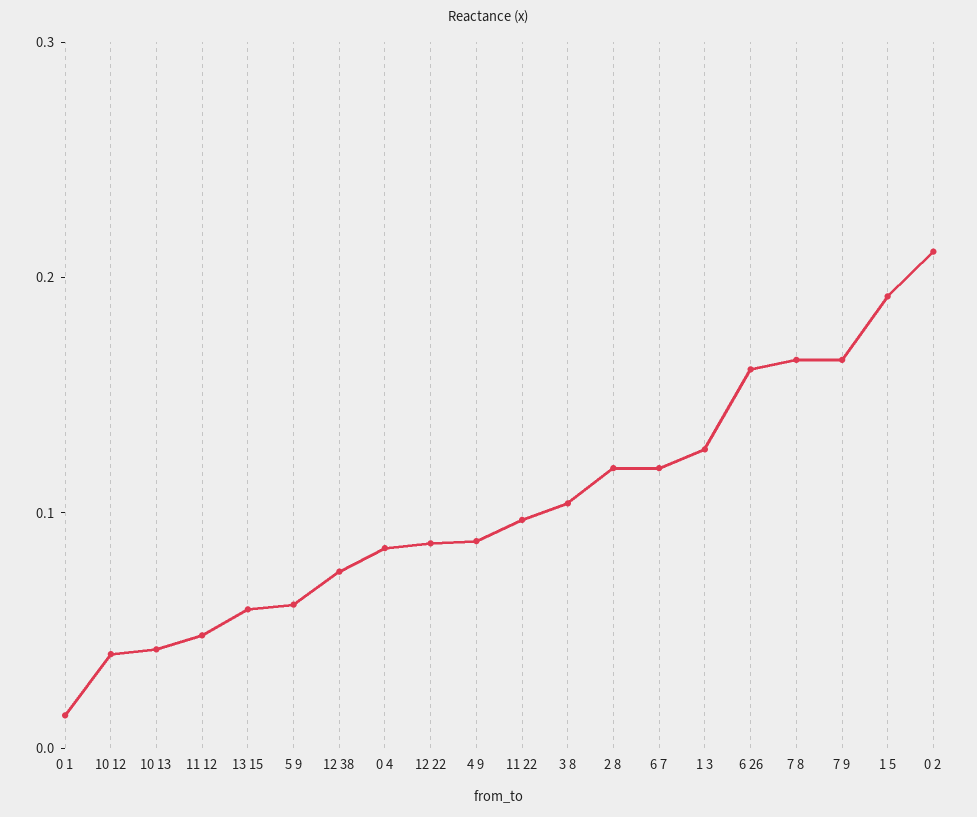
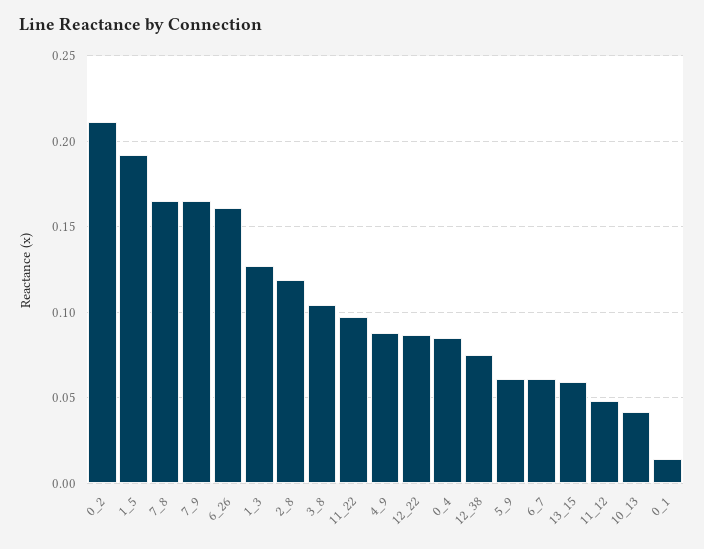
  {
    "0 1": 0.015,
-   "10 12": 0.04,
    "10 13": 0.04,
    "11 12": 0.05,
    "13 15": 0.06,
    "5 9": 0.06,
    "12 38": 0.075,
    "0 4": 0.085,
    "12 22": 0.085,
    "4 9": 0.09,
    "11 22": 0.095,
    "3 8": 0.105,
    "2 8": 0.12,
-   "6 7": 0.12,
+   "6 7": 0.06,
    "1 3": 0.125,
    "6 26": 0.16,
    "7 8": 0.165,
    "7 9": 0.165,
    "1 5": 0.19,
    "0 2": 0.21
  }

